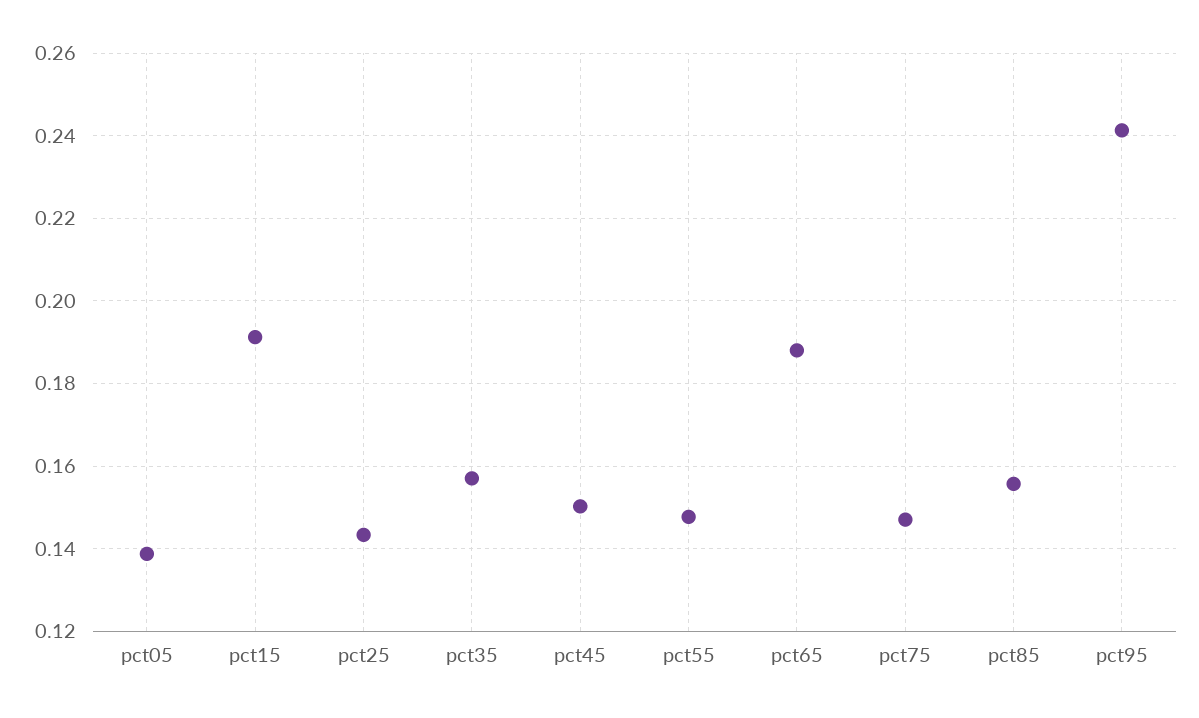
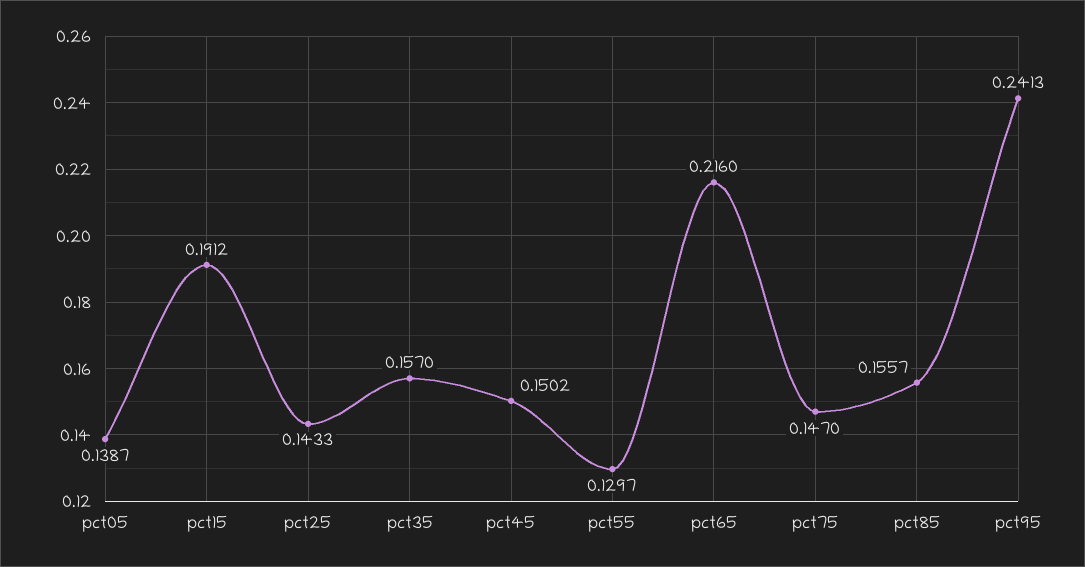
  {
    "pct05": 0.1387,
    "pct15": 0.1912,
    "pct25": 0.1433,
    "pct35": 0.157,
    "pct45": 0.1502,
-   "pct55": 0.148,
+   "pct55": 0.1297,
-   "pct65": 0.188,
+   "pct65": 0.216,
    "pct75": 0.147,
    "pct85": 0.1557,
    "pct95": 0.2413
  }

